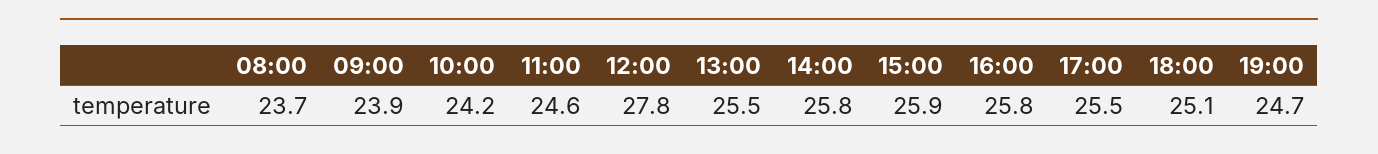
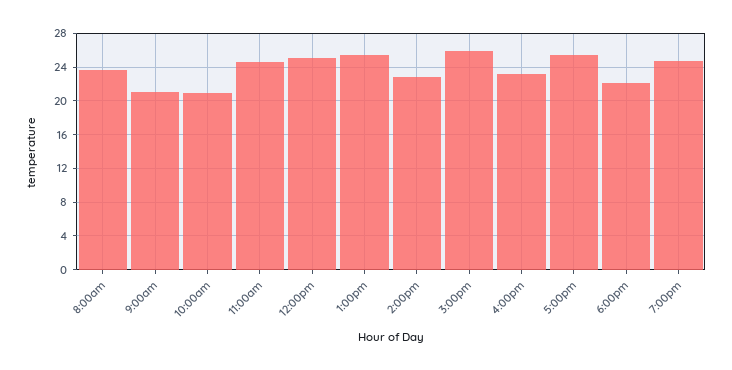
  {
    "08:00": 23.7,
-   "09:00": 23.9,
+   "09:00": 21,
-   "10:00": 24.2,
+   "10:00": 21,
    "11:00": 24.6,
-   "12:00": 27.8,
+   "12:00": 25,
    "13:00": 25.5,
-   "14:00": 25.8,
+   "14:00": 23,
    "15:00": 25.9,
-   "16:00": 25.8,
+   "16:00": 23,
    "17:00": 25.5,
-   "18:00": 25.1,
+   "18:00": 22,
    "19:00": 24.7
  }

